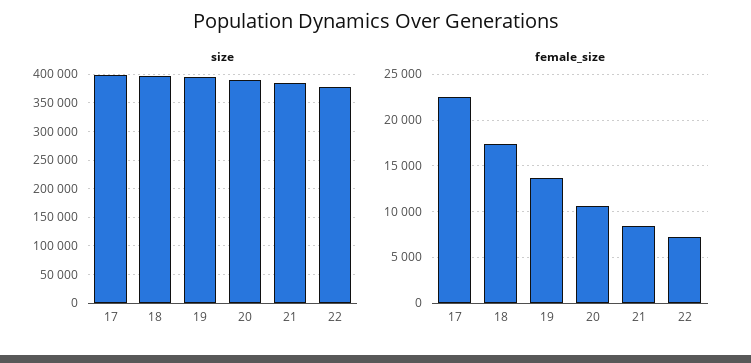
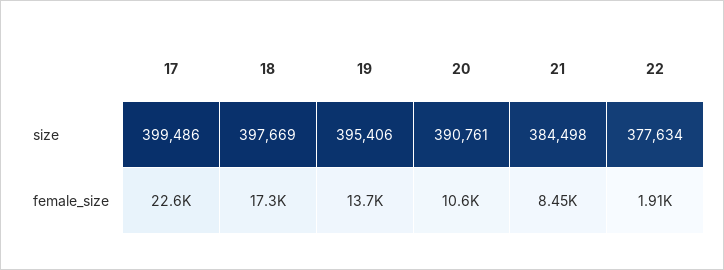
  {
    "size": {
      "17": 399486,
      "18": 397669,
      "19": 395406,
      "20": 390761,
      "21": 384498,
      "22": 377634
    },
    "female_size": {
      "17": 22600,
      "18": 17300,
      "19": 13700,
      "20": 10600,
      "21": 8450,
-     "22": 7000
+     "22": 1910
    }
  }

